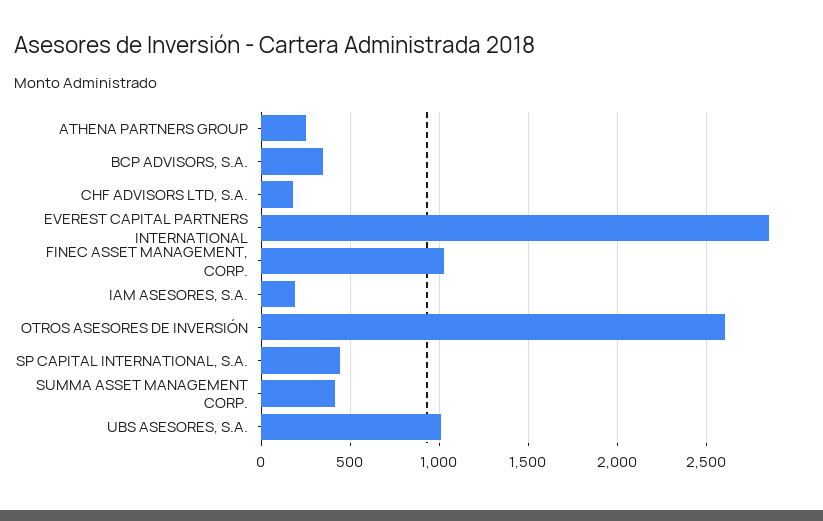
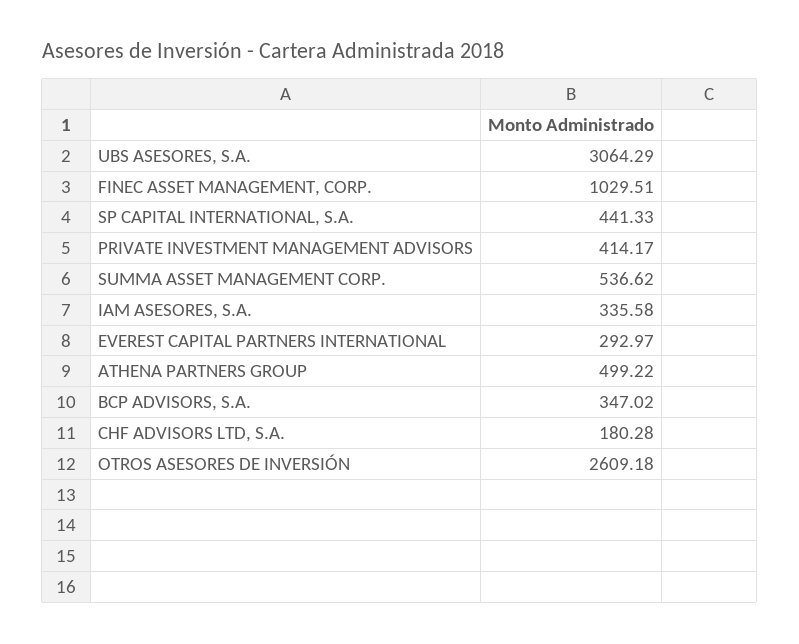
  {
-   "ATHENA PARTNERS GROUP": 250,
+   "ATHENA PARTNERS GROUP": 499.22,
    "BCP ADVISORS, S.A.": 347.02,
    "CHF ADVISORS LTD, S.A.": 180.28,
-   "EVEREST CAPITAL PARTNERS INTERNATIONAL": 2850,
+   "EVEREST CAPITAL PARTNERS INTERNATIONAL": 292.97,
    "FINEC ASSET MANAGEMENT, CORP.": 1029.51,
-   "IAM ASESORES, S.A.": 200,
+   "IAM ASESORES, S.A.": 335.58,
    "OTROS ASESORES DE INVERSIÓN": 2609.18,
    "SP CAPITAL INTERNATIONAL, S.A.": 441.33,
-   "SUMMA ASSET MANAGEMENT CORP.": 400,
+   "SUMMA ASSET MANAGEMENT CORP.": 536.62,
-   "UBS ASESORES, S.A.": 1000
+   "UBS ASESORES, S.A.": 3064.29,
+   "PRIVATE INVESTMENT MANAGEMENT ADVISORS": 414.17
  }

